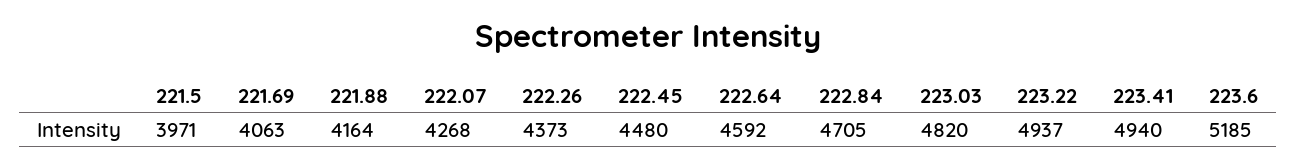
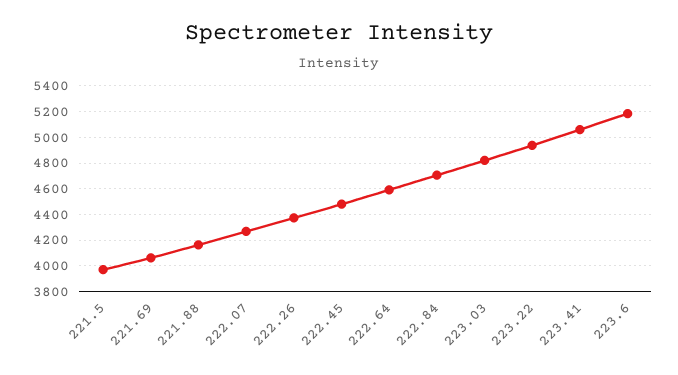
  {
    "221.5": 3971,
    "221.69": 4063,
    "221.88": 4164,
    "222.07": 4268,
    "222.26": 4373,
    "222.45": 4480,
    "222.64": 4592,
    "222.84": 4705,
    "223.03": 4820,
    "223.22": 4937,
-   "223.41": 4940,
+   "223.41": 5050,
    "223.6": 5185
  }

